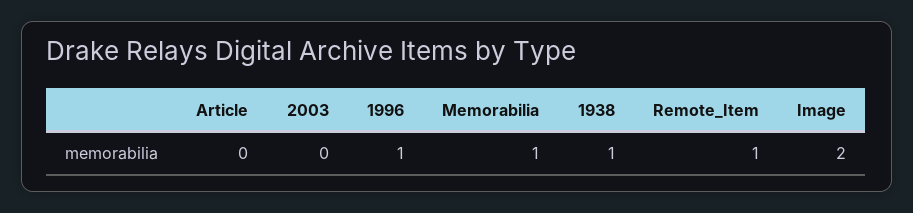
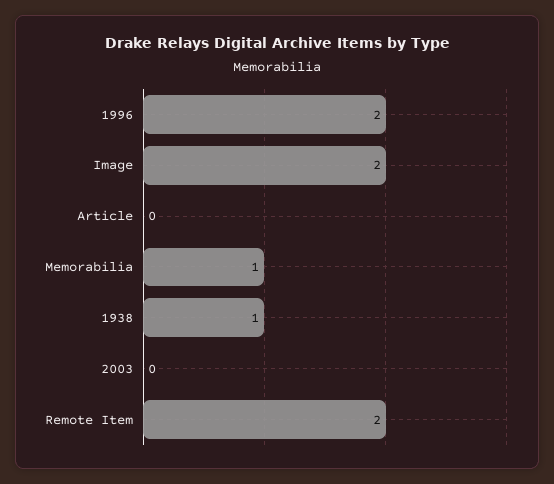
  {
    "Article": 0,
    "2003": 0,
-   "1996": 1,
+   "1996": 2,
    "Memorabilia": 1,
    "1938": 1,
-   "Remote_Item": 1,
+   "Remote_Item": 2,
    "Image": 2
  }

